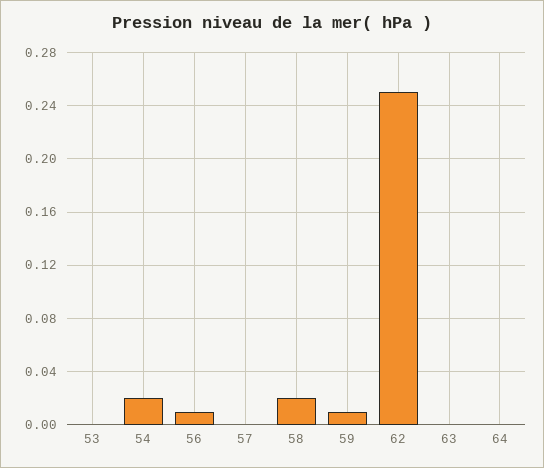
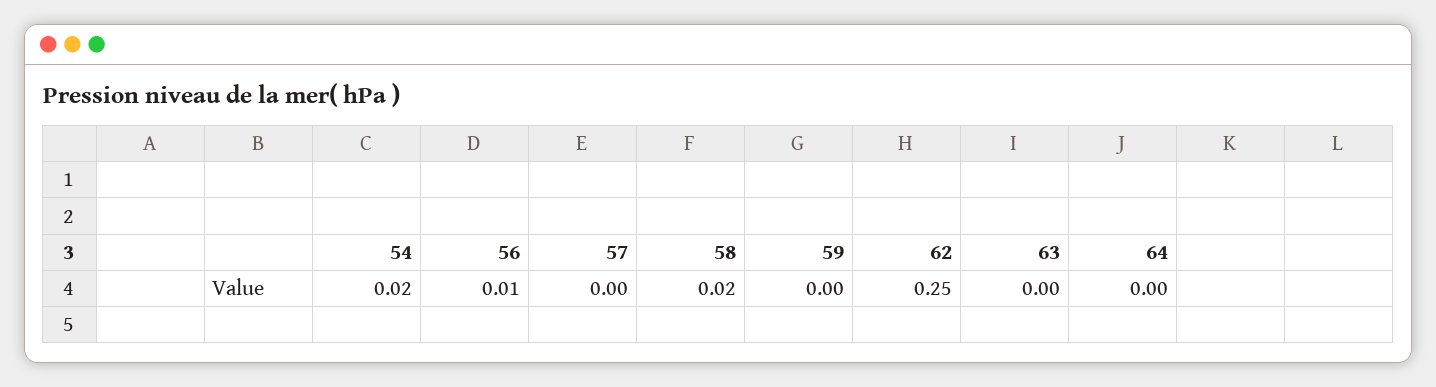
  {
-   "53": 0,
    "54": 0.02,
    "56": 0.01,
    "57": 0,
    "58": 0.02,
-   "59": 0.01,
+   "59": 0,
    "62": 0.25,
    "63": 0,
    "64": 0
  }

